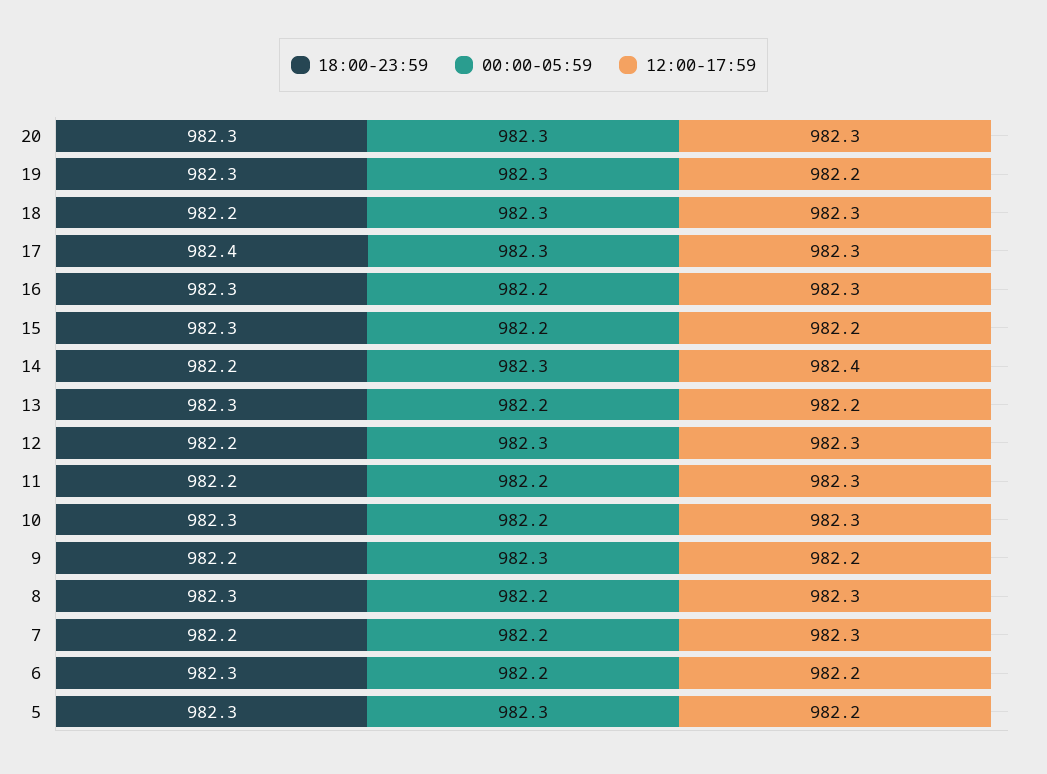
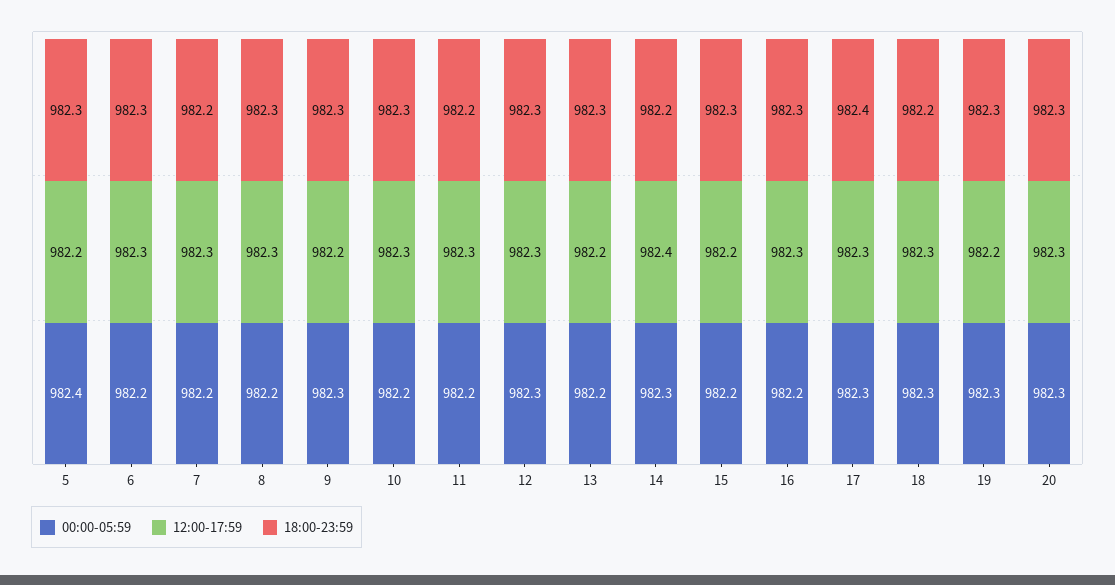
  {
    "18:00-23:59": {
      "20": 982.3,
      "19": 982.3,
      "18": 982.2,
      "17": 982.4,
      "16": 982.3,
      "15": 982.3,
      "14": 982.2,
      "13": 982.3,
-     "12": 982.2,
+     "12": 982.3,
      "11": 982.2,
      "10": 982.3,
-     "9": 982.2,
+     "9": 982.3,
      "8": 982.3,
      "7": 982.2,
      "6": 982.3,
      "5": 982.3
    },
    "00:00-05:59": {
      "20": 982.3,
      "19": 982.3,
      "18": 982.3,
      "17": 982.3,
      "16": 982.2,
      "15": 982.2,
      "14": 982.3,
      "13": 982.2,
      "12": 982.3,
      "11": 982.2,
      "10": 982.2,
      "9": 982.3,
      "8": 982.2,
      "7": 982.2,
      "6": 982.2,
-     "5": 982.3
+     "5": 982.4
    },
    "12:00-17:59": {
      "20": 982.3,
      "19": 982.2,
      "18": 982.3,
      "17": 982.3,
      "16": 982.3,
      "15": 982.2,
      "14": 982.4,
      "13": 982.2,
      "12": 982.3,
      "11": 982.3,
      "10": 982.3,
      "9": 982.2,
      "8": 982.3,
      "7": 982.3,
-     "6": 982.2,
+     "6": 982.3,
      "5": 982.2
    }
  }

